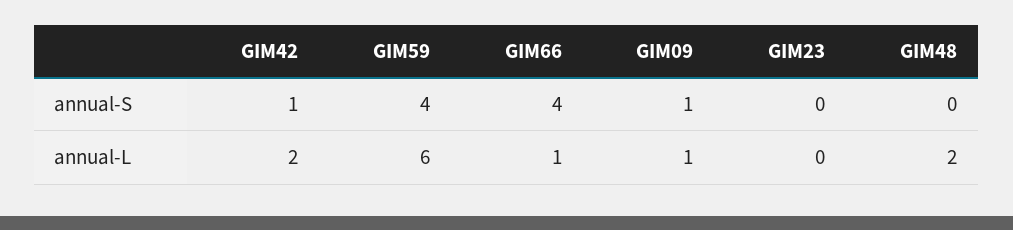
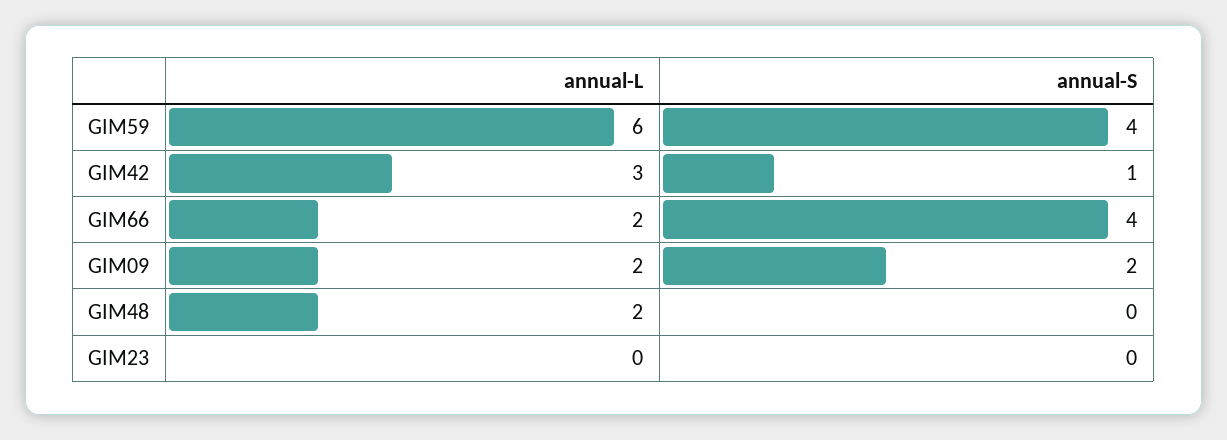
  {
    "GIM42": {
      "annual-S": 1,
-     "annual-L": 2
+     "annual-L": 3
    },
    "GIM59": {
      "annual-S": 4,
      "annual-L": 6
    },
    "GIM66": {
      "annual-S": 4,
-     "annual-L": 1
+     "annual-L": 2
    },
    "GIM09": {
-     "annual-S": 1,
+     "annual-S": 2,
-     "annual-L": 1
+     "annual-L": 2
    },
    "GIM23": {
      "annual-S": 0,
      "annual-L": 0
    },
    "GIM48": {
      "annual-S": 0,
      "annual-L": 2
    }
  }

